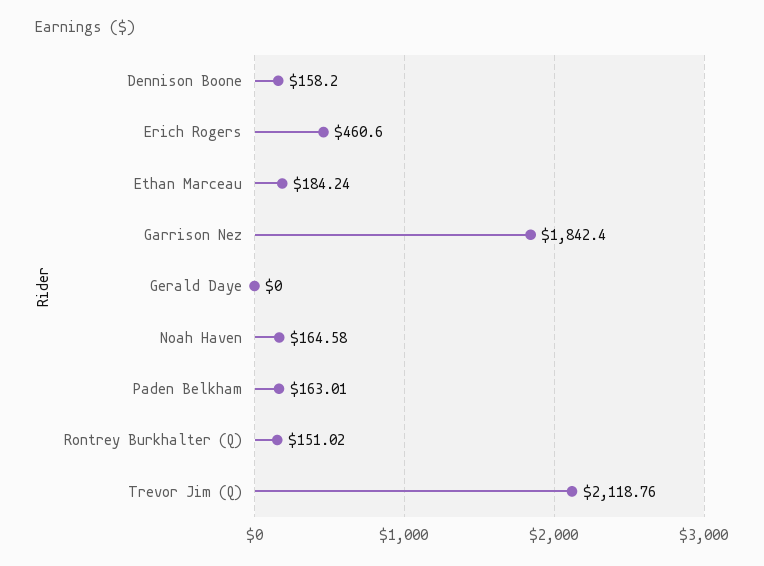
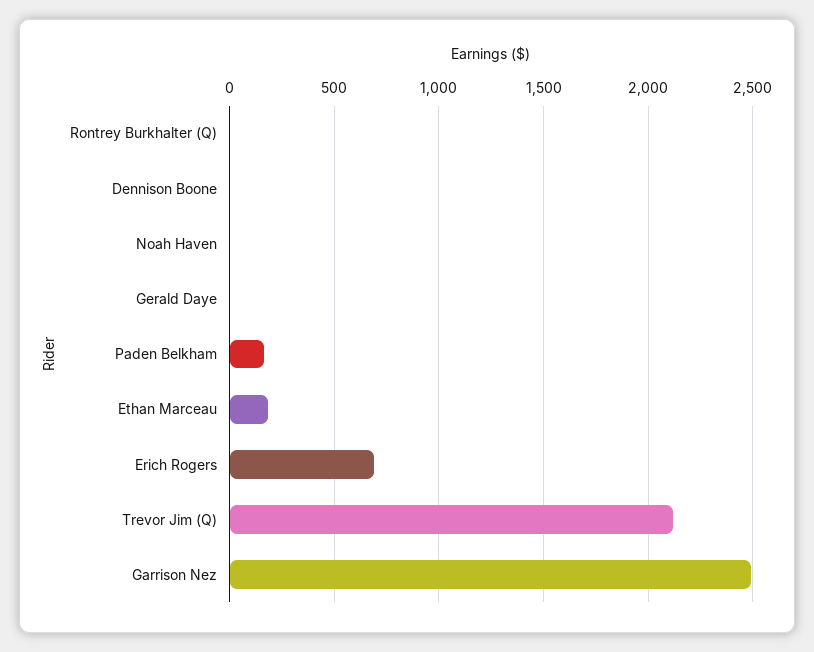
  {
-   "Dennison Boone": 158.2,
+   "Dennison Boone": 0,
-   "Erich Rogers": 460.6,
+   "Erich Rogers": 700,
    "Ethan Marceau": 184.24,
-   "Garrison Nez": 1842.4,
+   "Garrison Nez": 2500,
    "Gerald Daye": 0,
-   "Noah Haven": 164.58,
+   "Noah Haven": 0,
    "Paden Belkham": 163.01,
-   "Rontrey Burkhalter (Q)": 151.02,
+   "Rontrey Burkhalter (Q)": 0,
    "Trevor Jim (Q)": 2118.76
  }

